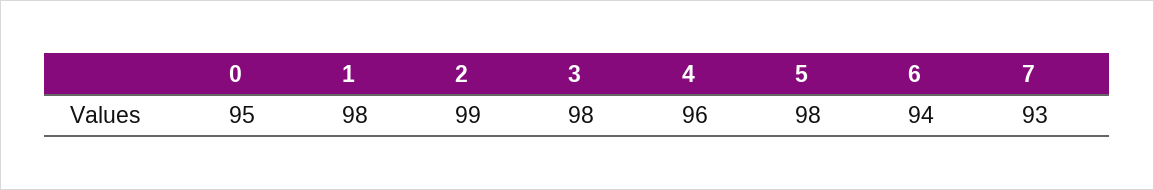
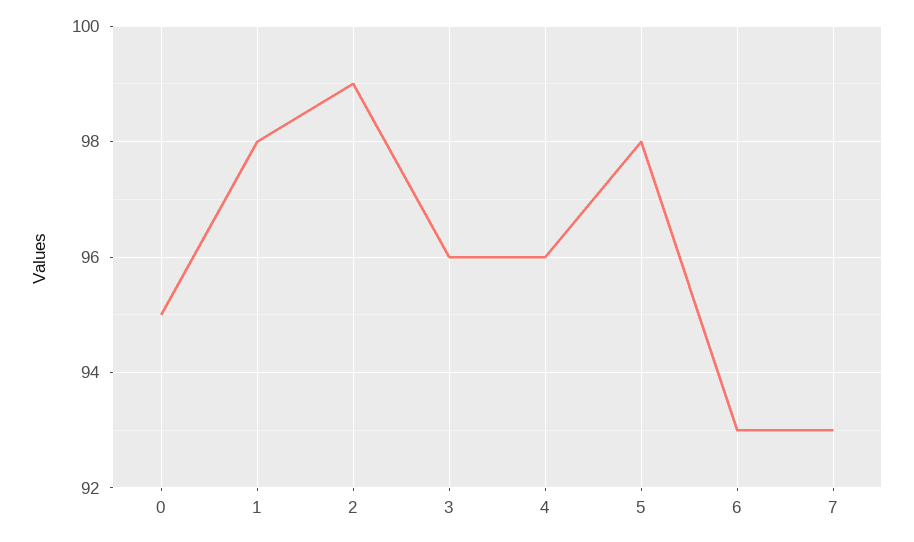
  {
    "0": 95,
    "1": 98,
    "2": 99,
-   "3": 98,
+   "3": 96,
    "4": 96,
    "5": 98,
-   "6": 94,
+   "6": 93,
    "7": 93
  }

